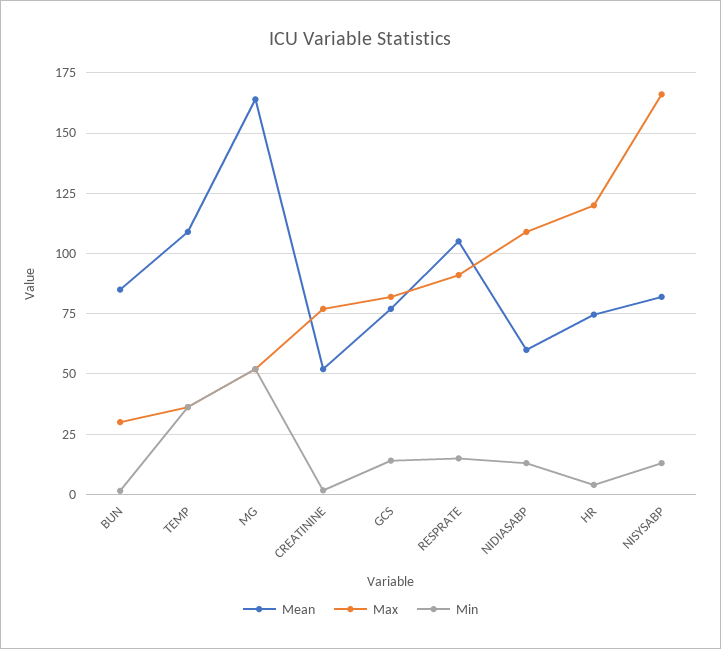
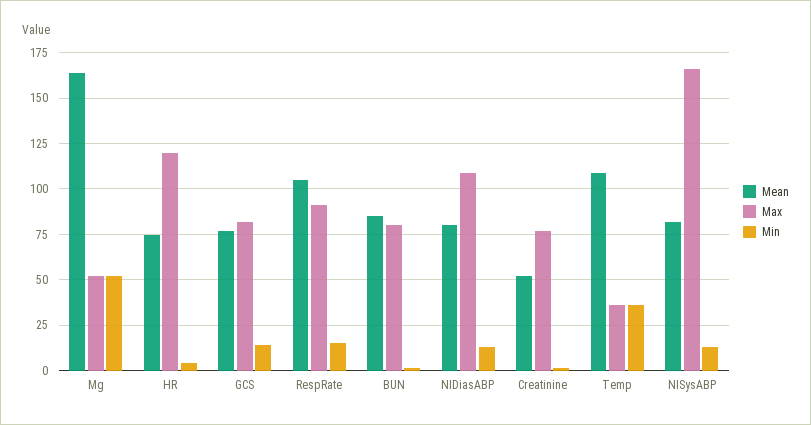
  {
    "Mean": {
      "BUN": 85,
      "TEMP": 110,
      "MG": 165,
      "CREATININE": 52.5,
      "GCS": 77.5,
      "RESPRATE": 105,
-     "NIDIASABP": 60,
+     "NIDIASABP": 80,
      "HR": 75,
      "NISYSABP": 82.5
    },
    "Max": {
-     "BUN": 30,
+     "BUN": 80,
      "TEMP": 35,
      "MG": 52.5,
      "CREATININE": 77.5,
      "GCS": 82.5,
      "RESPRATE": 90,
      "NIDIASABP": 110,
      "HR": 120,
      "NISYSABP": 165
    },
    "Min": {
      "BUN": 2.5,
      "TEMP": 35,
      "MG": 52.5,
      "CREATININE": 2.5,
      "GCS": 15,
      "RESPRATE": 15,
      "NIDIASABP": 12.5,
      "HR": 5,
      "NISYSABP": 12.5
    }
  }

